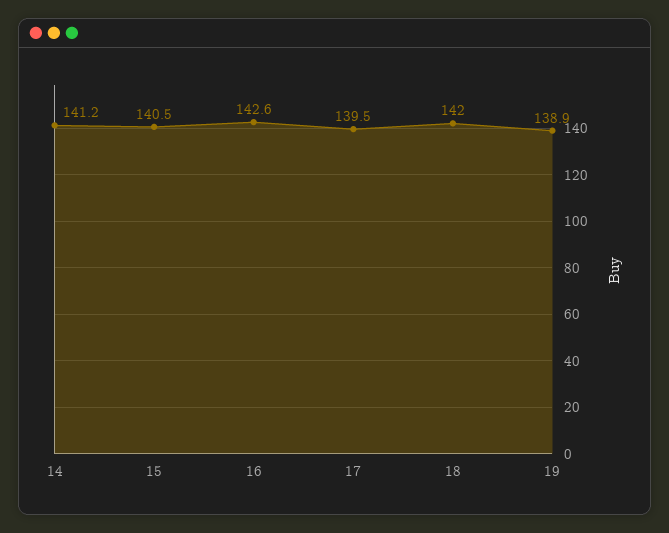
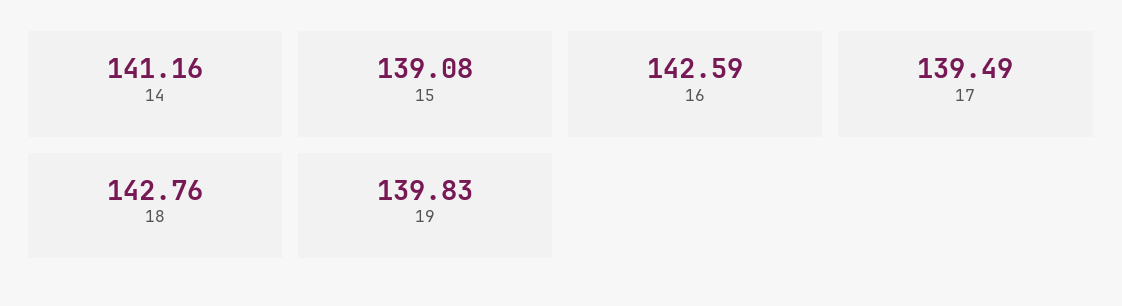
  {
    "14": 141.16,
-   "15": 140.5,
+   "15": 139.08,
    "16": 142.59,
    "17": 139.49,
-   "18": 142,
+   "18": 142.76,
-   "19": 138.9
+   "19": 139.83
  }

